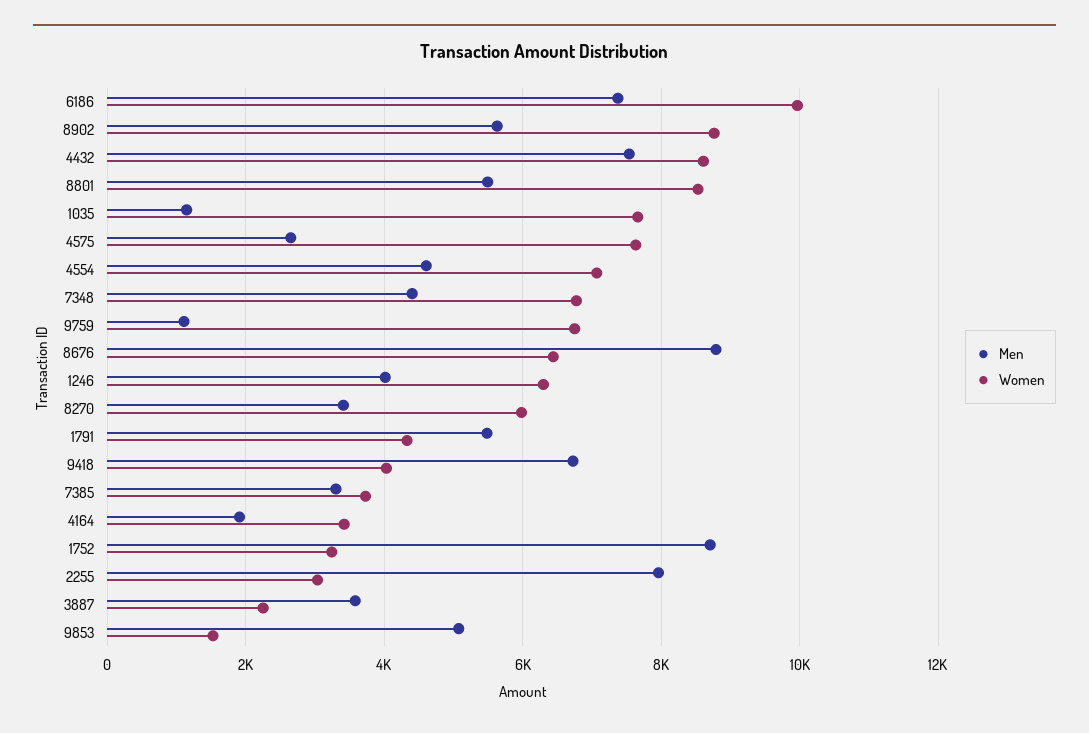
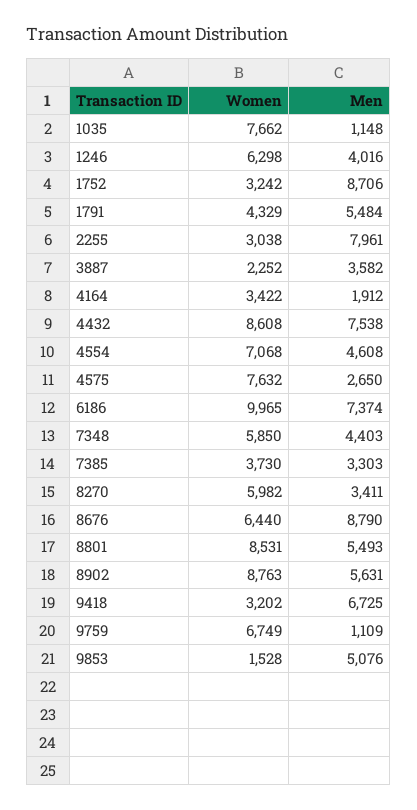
  {
    "Men": {
      "6186": 7374,
      "8902": 5631,
      "4432": 7538,
      "8801": 5493,
      "1035": 1148,
      "4575": 2650,
      "4554": 4608,
      "7348": 4403,
      "9759": 1109,
      "8676": 8790,
      "1246": 4016,
      "8270": 3411,
      "1791": 5484,
      "9418": 6725,
      "7385": 3303,
      "4164": 1912,
      "1752": 8706,
      "2255": 7961,
      "3887": 3582,
      "9853": 5076
    },
    "Women": {
      "6186": 9965,
      "8902": 8763,
      "4432": 8608,
      "8801": 8531,
      "1035": 7662,
      "4575": 7632,
      "4554": 7068,
-     "7348": 6800,
+     "7348": 5850,
      "9759": 6749,
      "8676": 6440,
      "1246": 6298,
      "8270": 5982,
      "1791": 4329,
-     "9418": 4000,
+     "9418": 3202,
      "7385": 3730,
      "4164": 3422,
      "1752": 3242,
      "2255": 3038,
      "3887": 2252,
      "9853": 1528
    }
  }

